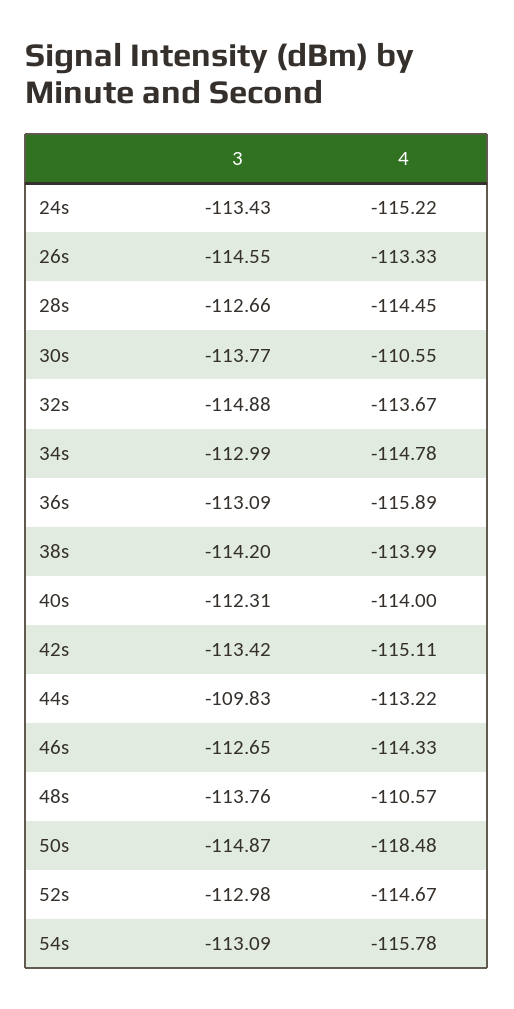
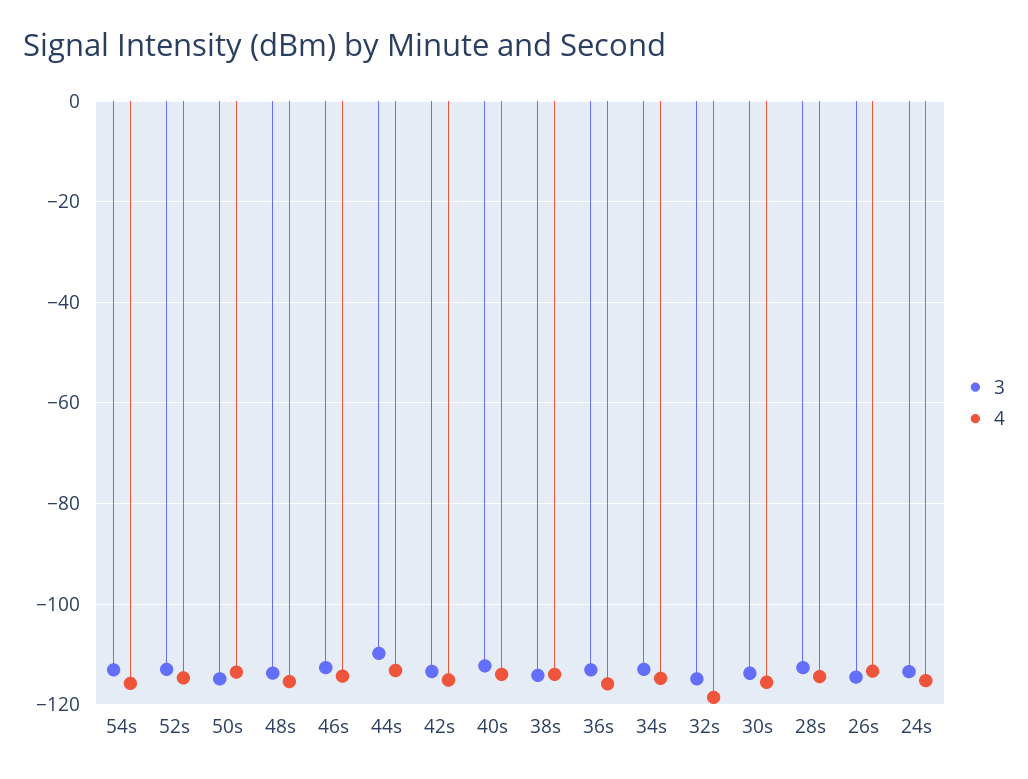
  {
    "3": {
      "24s": -113.43,
      "26s": -114.55,
      "28s": -112.66,
      "30s": -113.77,
      "32s": -114.88,
      "34s": -112.99,
      "36s": -113.09,
      "38s": -114.2,
      "40s": -112.31,
      "42s": -113.42,
      "44s": -109.83,
      "46s": -112.65,
      "48s": -113.76,
      "50s": -114.87,
      "52s": -112.98,
      "54s": -113.09
    },
    "4": {
      "24s": -115.22,
      "26s": -113.33,
      "28s": -114.45,
-     "30s": -110.55,
+     "30s": -116,
-     "32s": -113.67,
+     "32s": -118,
      "34s": -114.78,
      "36s": -115.89,
      "38s": -113.99,
      "40s": -114,
      "42s": -115.11,
      "44s": -113.22,
      "46s": -114.33,
-     "48s": -110.57,
+     "48s": -116,
-     "50s": -118.48,
+     "50s": -114,
      "52s": -114.67,
      "54s": -115.78
    }
  }

